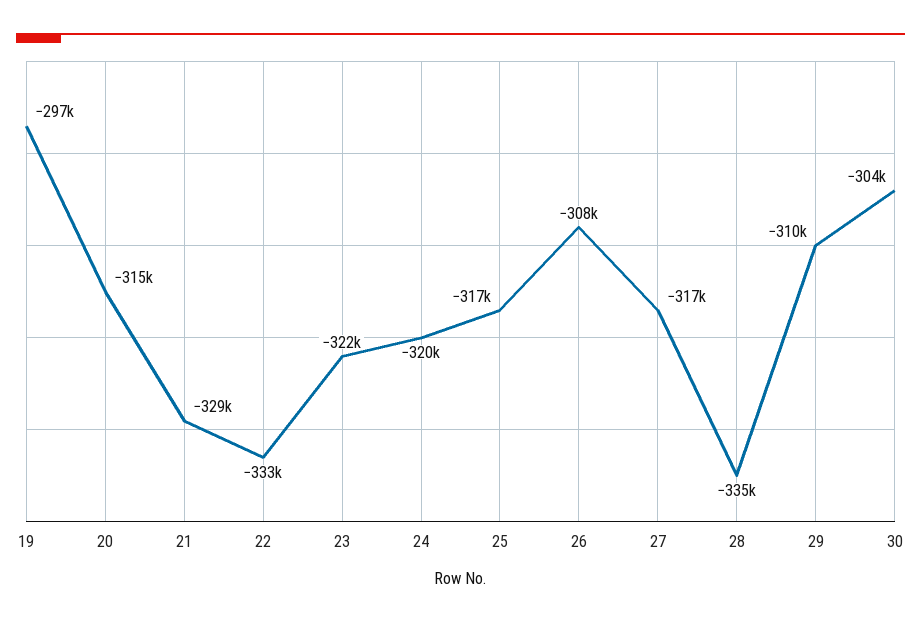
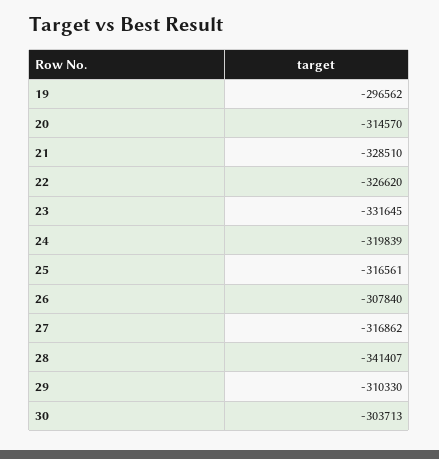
  {
    "19": -296562,
    "20": -314570,
    "21": -328510,
-   "22": -333000,
+   "22": -326620,
-   "23": -322000,
+   "23": -331645,
    "24": -319839,
    "25": -316561,
    "26": -307840,
    "27": -316862,
-   "28": -335000,
+   "28": -341407,
    "29": -310330,
    "30": -303713
  }

